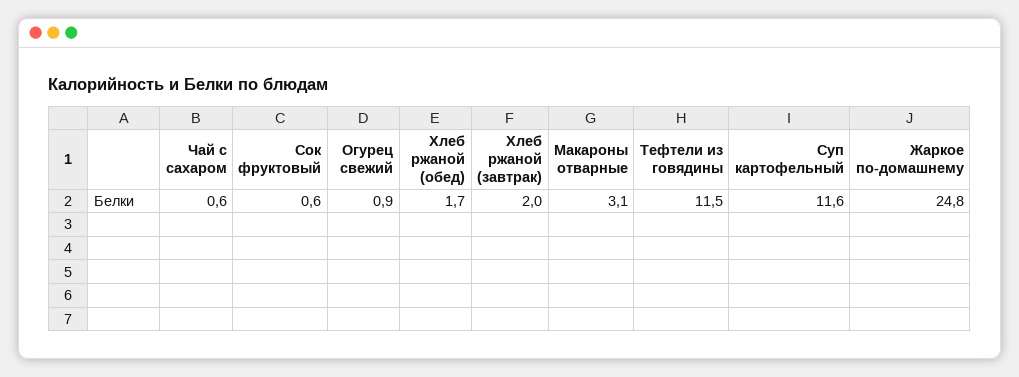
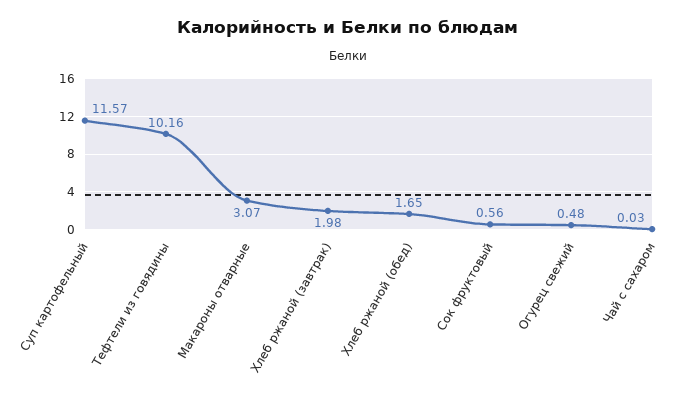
  {
-   "Чай с сахаром": 0.6,
+   "Чай с сахаром": 0.03,
    "Сок фруктовый": 0.56,
-   "Огурец свежий": 0.9,
+   "Огурец свежий": 0.48,
    "Хлеб ржаной (обед)": 1.65,
    "Хлеб ржаной (завтрак)": 1.98,
    "Макароны отварные": 3.07,
-   "Тефтели из говядины": 11.5,
+   "Тефтели из говядины": 10.16,
-   "Суп картофельный": 11.57,
+   "Суп картофельный": 11.57
-   "Жаркое по-домашнему": 24.8
  }

